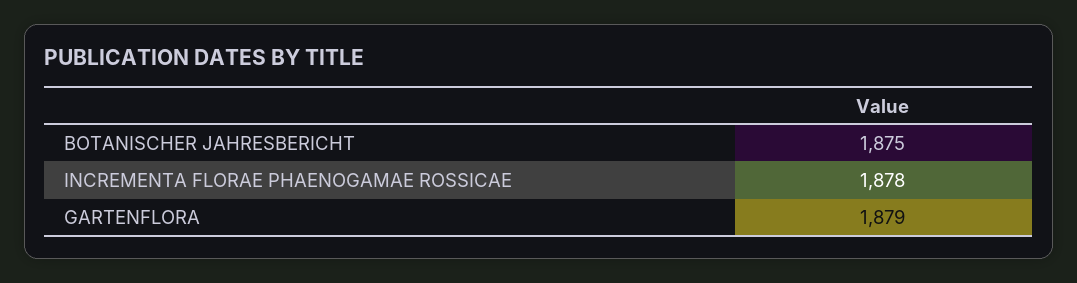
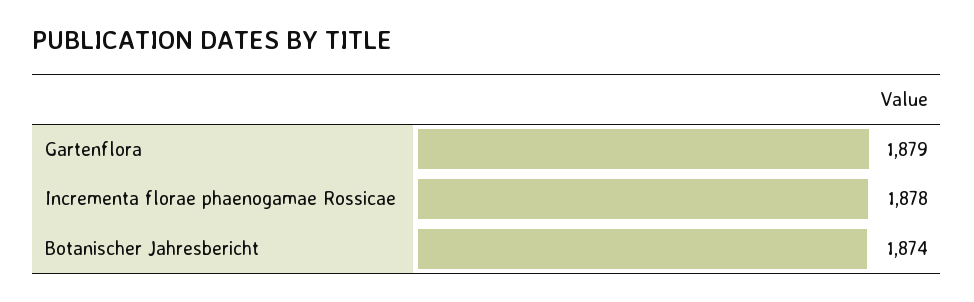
  {
-   "BOTANISCHER JAHRESBERICHT": 1875,
+   "BOTANISCHER JAHRESBERICHT": 1874,
    "INCREMENTA FLORAE PHAENOGAMAE ROSSICAE": 1878,
    "GARTENFLORA": 1879
  }

